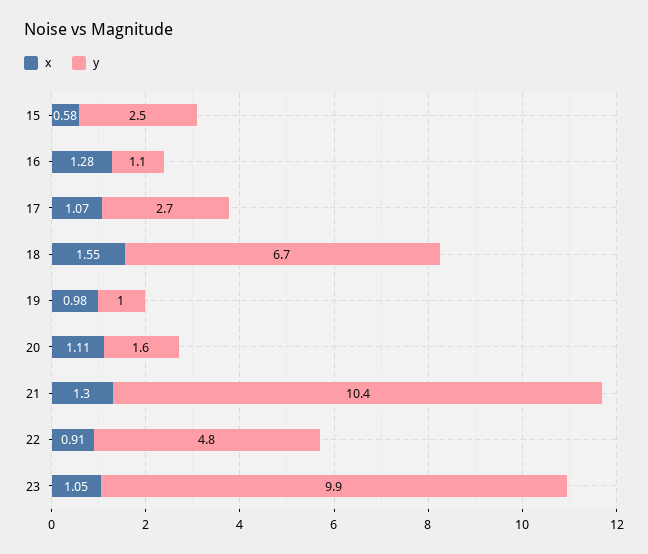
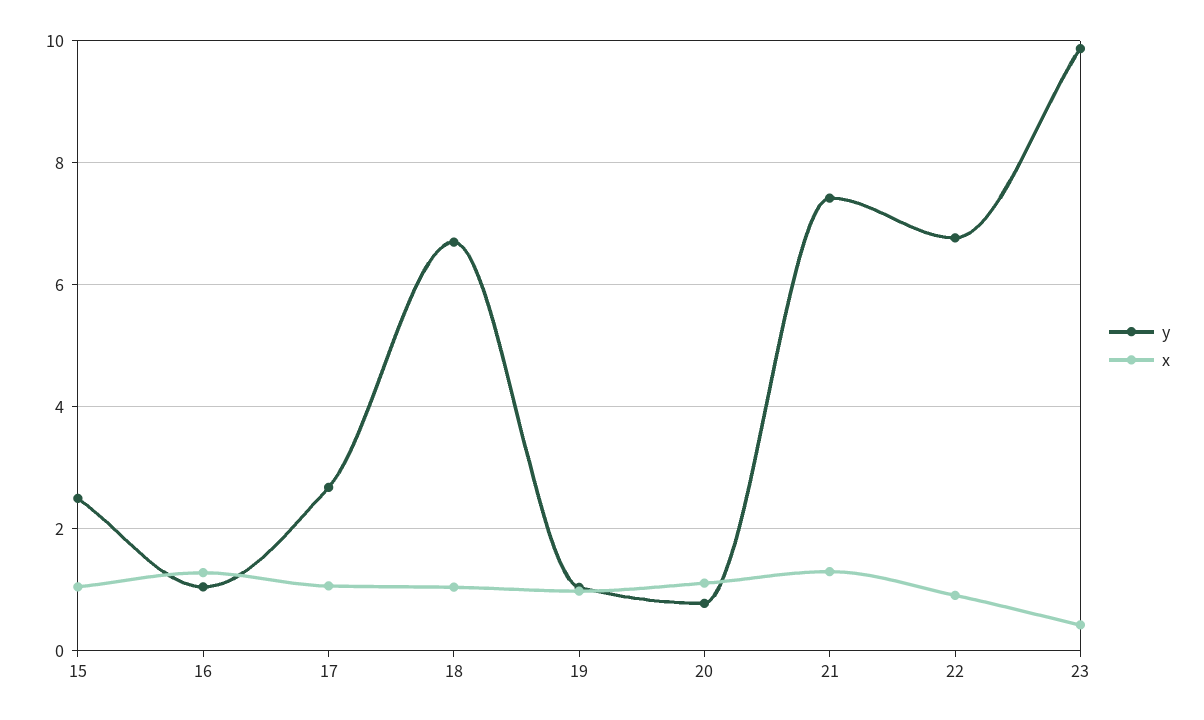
  {
    "x": {
-     "15": 0.58,
+     "15": 1,
      "16": 1.28,
      "17": 1.07,
-     "18": 1.55,
+     "18": 1,
      "19": 0.98,
      "20": 1.11,
      "21": 1.3,
      "22": 0.91,
-     "23": 1.05
+     "23": 0.4
    },
    "y": {
      "15": 2.5,
      "16": 1.1,
      "17": 2.7,
      "18": 6.7,
      "19": 1,
-     "20": 1.6,
+     "20": 0.8,
-     "21": 10.4,
+     "21": 7.4,
-     "22": 4.8,
+     "22": 6.8,
      "23": 9.9
    }
  }

